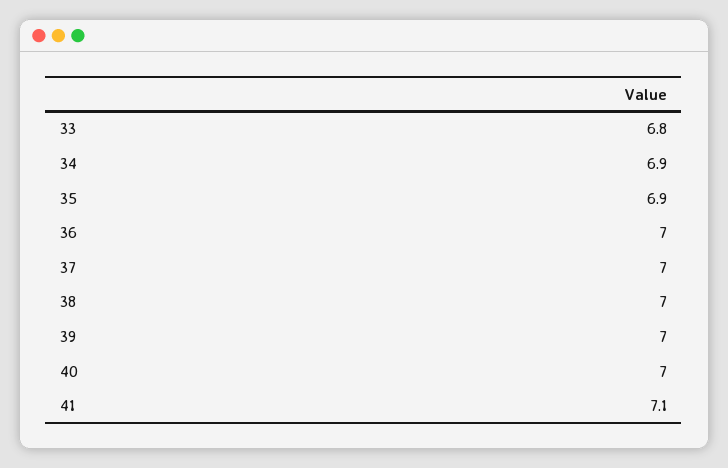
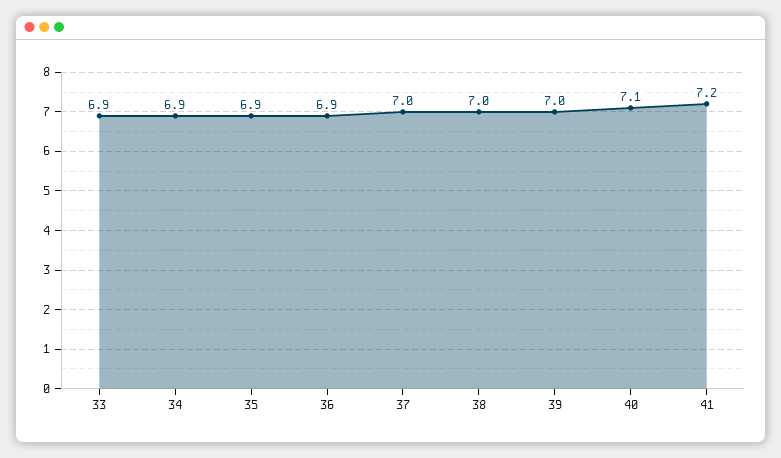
  {
-   "33": 6.8,
+   "33": 6.9,
    "34": 6.9,
    "35": 6.9,
-   "36": 7,
+   "36": 6.9,
    "37": 7,
    "38": 7,
    "39": 7,
-   "40": 7,
+   "40": 7.1,
-   "41": 7.1
+   "41": 7.2
  }

